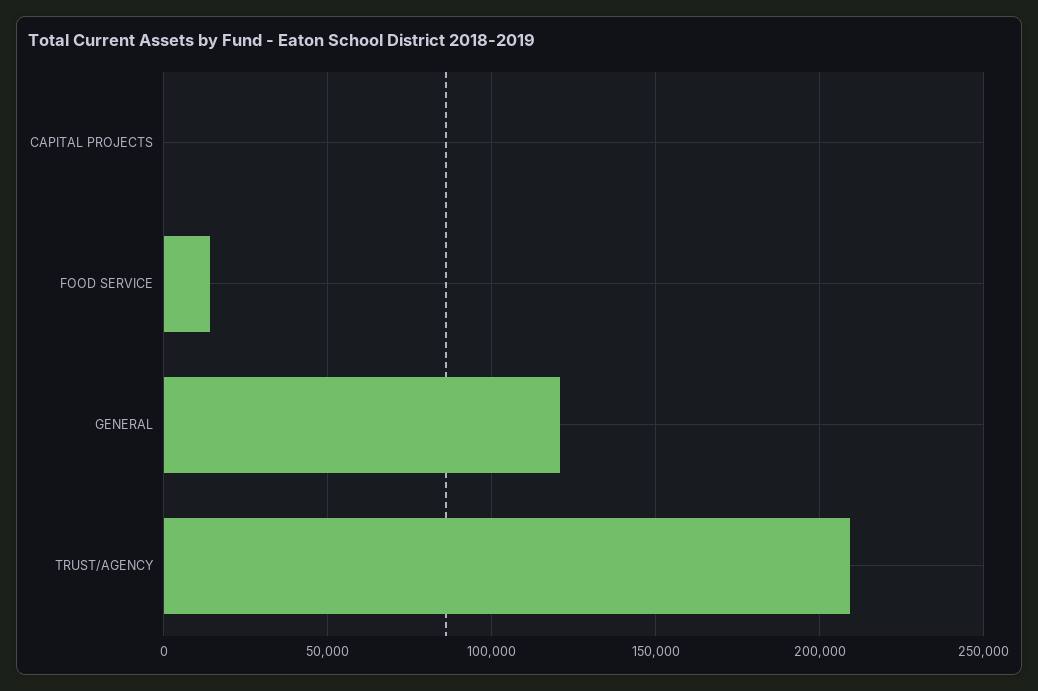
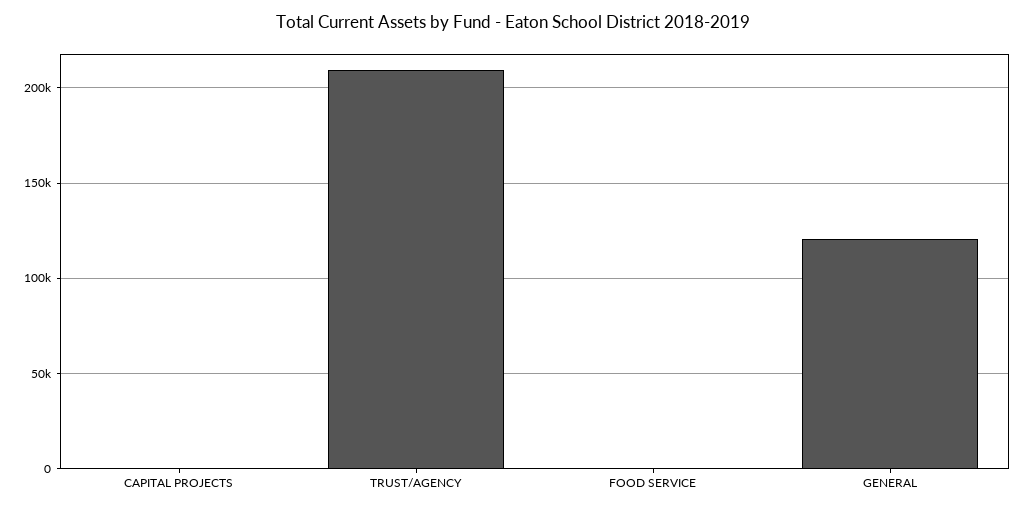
  {
    "CAPITAL PROJECTS": 0,
-   "FOOD SERVICE": 15000,
+   "FOOD SERVICE": 0,
    "GENERAL": 120000,
    "TRUST/AGENCY": 210000
  }

